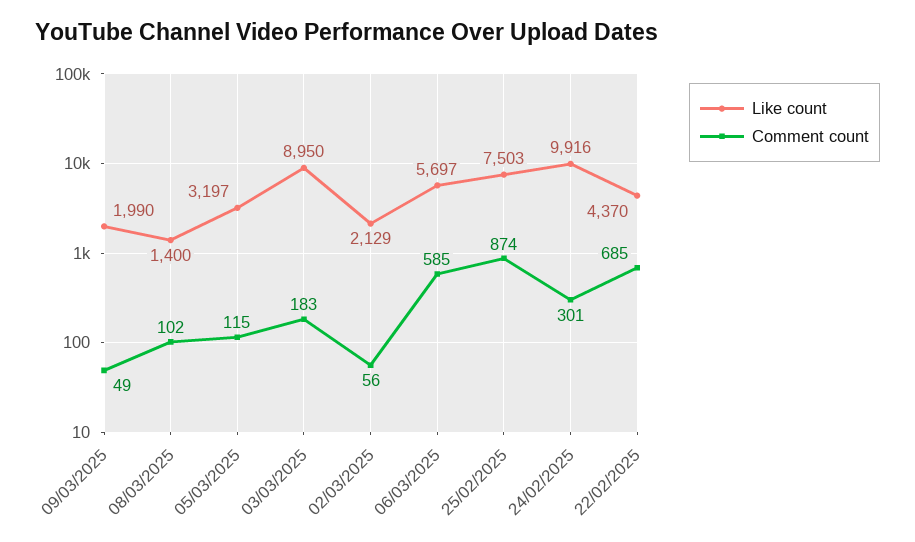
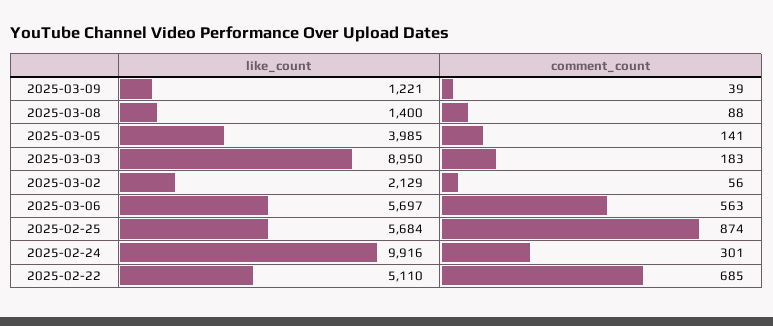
  {
    "Like count": {
-     "09/03/2025": 1990,
+     "09/03/2025": 1221,
      "08/03/2025": 1400,
-     "05/03/2025": 3197,
+     "05/03/2025": 3985,
      "03/03/2025": 8950,
      "02/03/2025": 2129,
      "06/03/2025": 5697,
-     "25/02/2025": 7503,
+     "25/02/2025": 5684,
      "24/02/2025": 9916,
-     "22/02/2025": 4370
+     "22/02/2025": 5110
    },
    "Comment count": {
-     "09/03/2025": 49,
+     "09/03/2025": 39,
-     "08/03/2025": 102,
+     "08/03/2025": 88,
-     "05/03/2025": 115,
+     "05/03/2025": 141,
      "03/03/2025": 183,
      "02/03/2025": 56,
-     "06/03/2025": 585,
+     "06/03/2025": 563,
      "25/02/2025": 874,
      "24/02/2025": 301,
      "22/02/2025": 685
    }
  }

